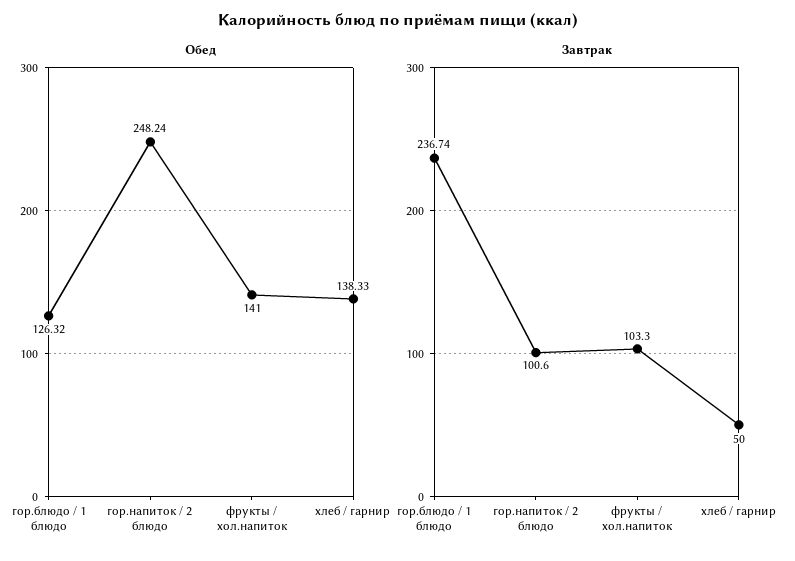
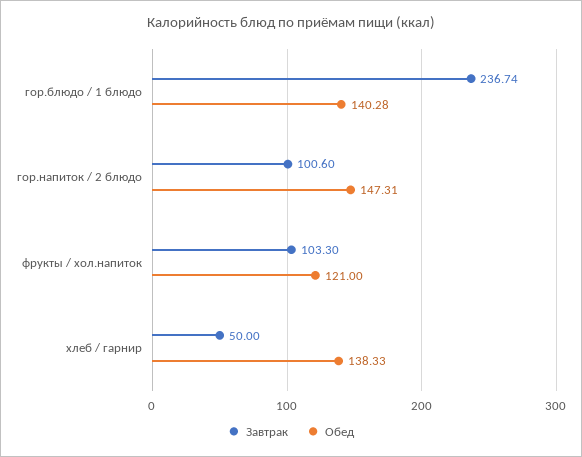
  {
    "Обед": {
-     "гор.блюдо / 1 блюдо": 126.32,
+     "гор.блюдо / 1 блюдо": 140.28,
-     "гор.напиток / 2 блюдо": 248.24,
+     "гор.напиток / 2 блюдо": 147.31,
-     "фрукты / хол.напиток": 141,
+     "фрукты / хол.напиток": 121,
      "хлеб / гарнир": 138.33
    },
    "Завтрак": {
      "гор.блюдо / 1 блюдо": 236.74,
      "гор.напиток / 2 блюдо": 100.6,
      "фрукты / хол.напиток": 103.3,
      "хлеб / гарнир": 50
    }
  }

